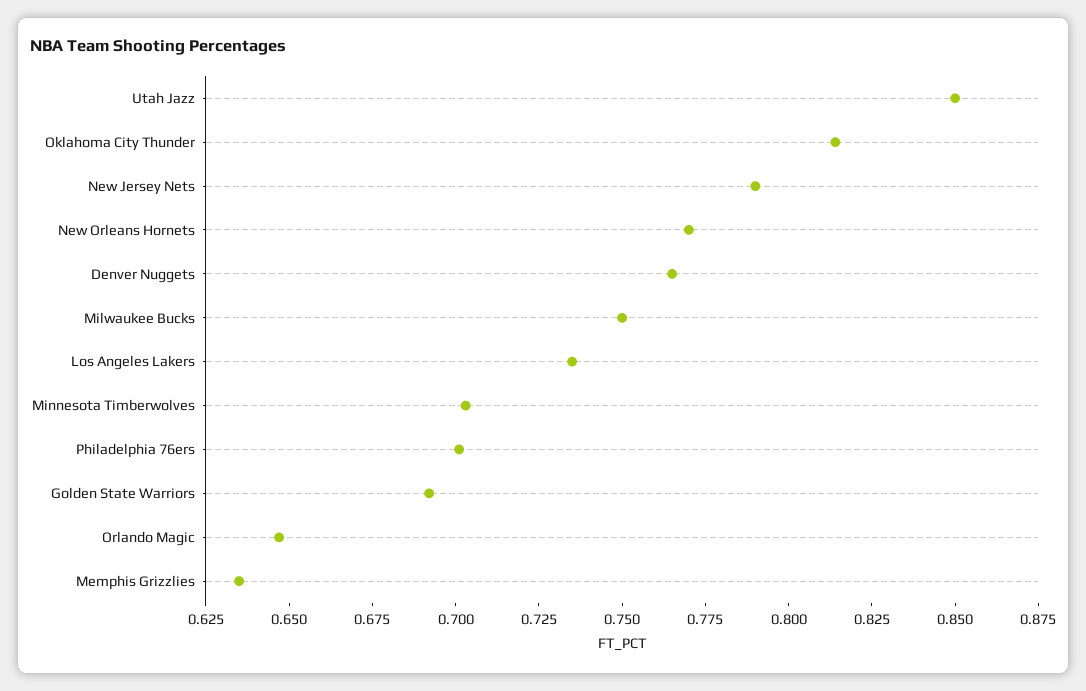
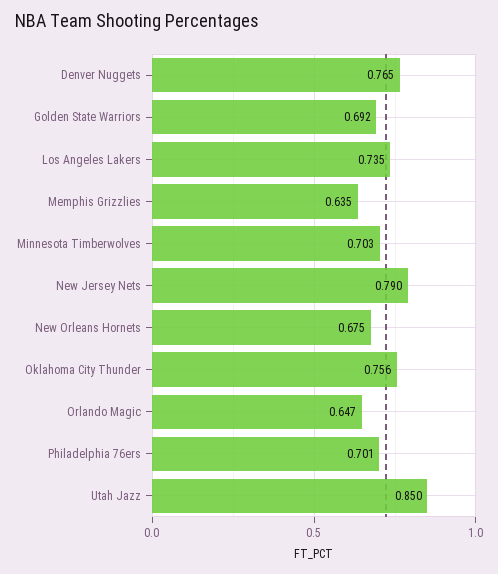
  {
    "Utah Jazz": 0.85,
-   "Oklahoma City Thunder": 0.815,
+   "Oklahoma City Thunder": 0.756,
    "New Jersey Nets": 0.79,
-   "New Orleans Hornets": 0.77,
+   "New Orleans Hornets": 0.675,
    "Denver Nuggets": 0.765,
-   "Milwaukee Bucks": 0.75,
    "Los Angeles Lakers": 0.735,
    "Minnesota Timberwolves": 0.703,
    "Philadelphia 76ers": 0.701,
    "Golden State Warriors": 0.692,
    "Orlando Magic": 0.647,
    "Memphis Grizzlies": 0.635
  }

